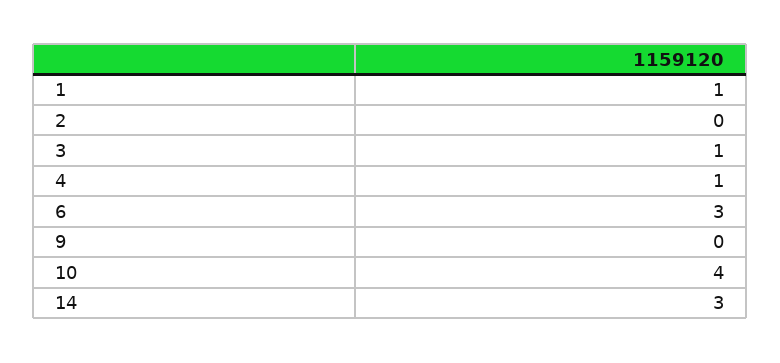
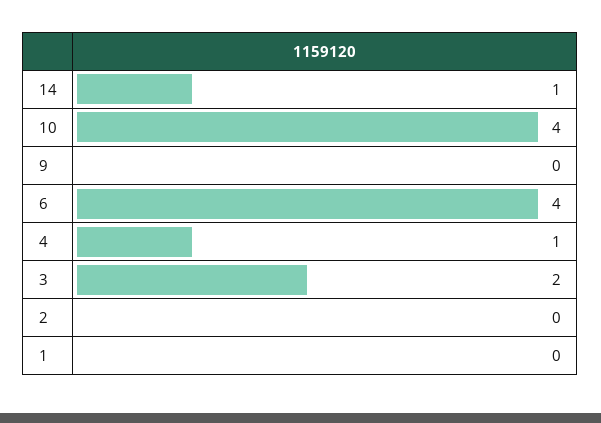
  {
-   "1": 1,
+   "1": 0,
    "2": 0,
-   "3": 1,
+   "3": 2,
    "4": 1,
-   "6": 3,
+   "6": 4,
    "9": 0,
    "10": 4,
-   "14": 3
+   "14": 1
  }

